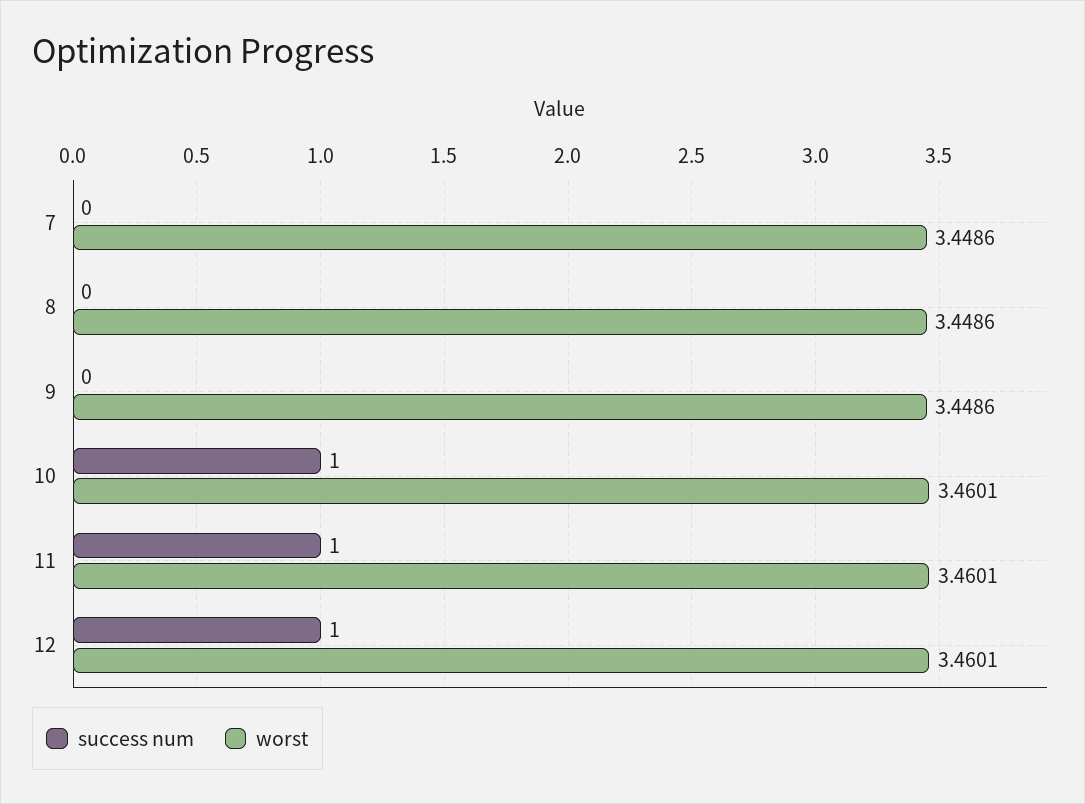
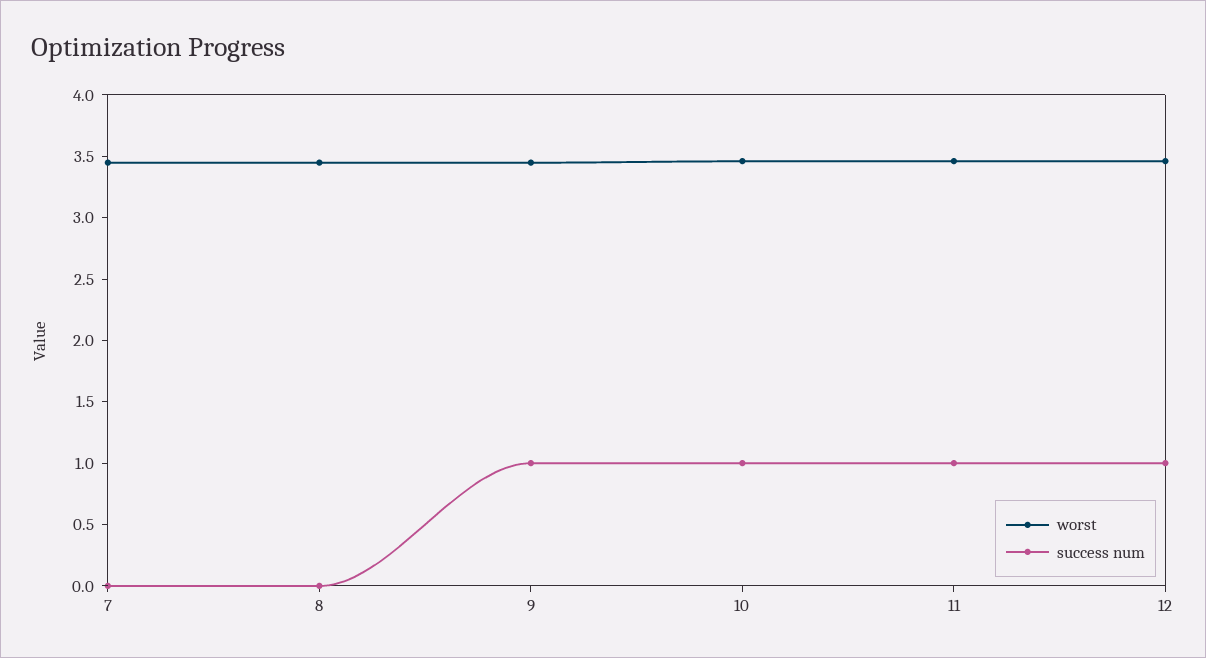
  {
    "success num": {
      "7": 0,
      "8": 0,
-     "9": 0,
+     "9": 1,
      "10": 1,
      "11": 1,
      "12": 1
    },
    "worst": {
      "7": 3.4486,
      "8": 3.4486,
      "9": 3.4486,
      "10": 3.4601,
      "11": 3.4601,
      "12": 3.4601
    }
  }

